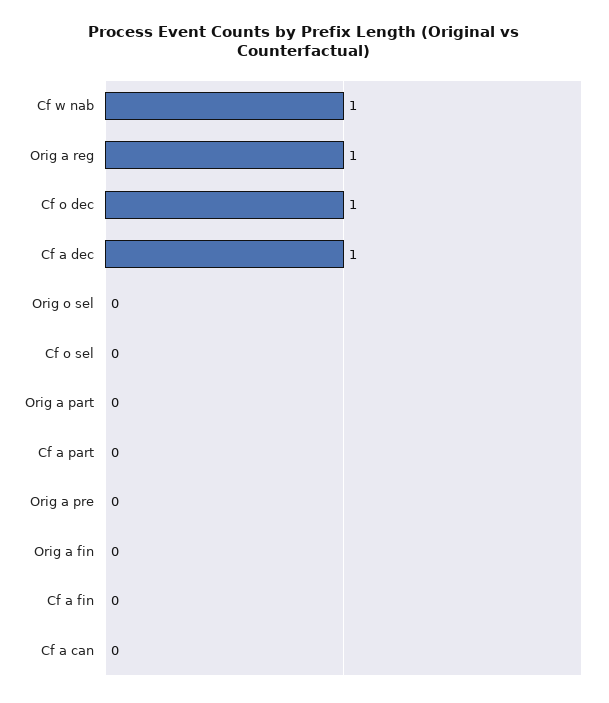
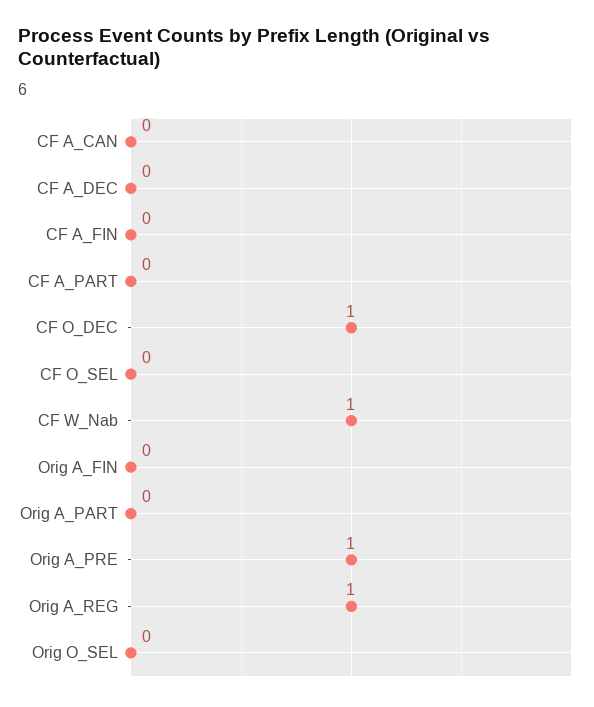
  {
    "Cf w nab": 1,
    "Orig a reg": 1,
    "Cf o dec": 1,
-   "Cf a dec": 1,
+   "Cf a dec": 0,
    "Orig o sel": 0,
    "Cf o sel": 0,
    "Orig a part": 0,
    "Cf a part": 0,
-   "Orig a pre": 0,
+   "Orig a pre": 1,
    "Orig a fin": 0,
    "Cf a fin": 0,
    "Cf a can": 0
  }

